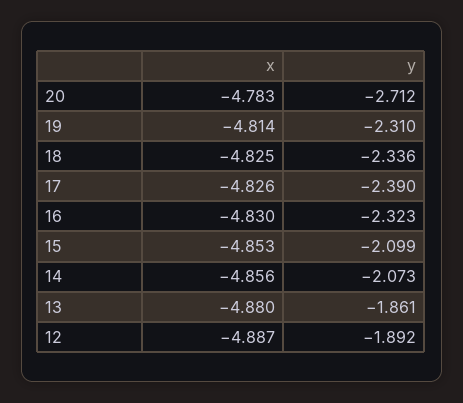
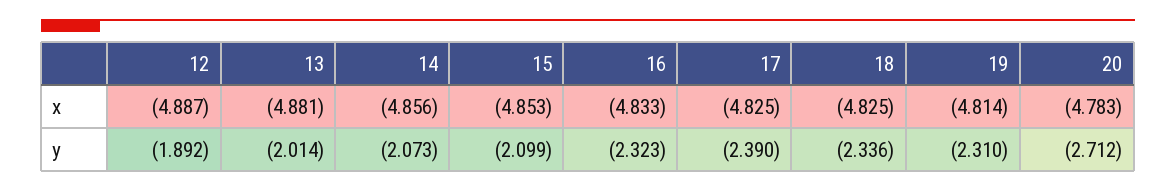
  {
    "x": {
      "20": -4.783,
      "19": -4.814,
      "18": -4.825,
-     "17": -4.826,
+     "17": -4.825,
-     "16": -4.83,
+     "16": -4.833,
      "15": -4.853,
      "14": -4.856,
-     "13": -4.88,
+     "13": -4.881,
      "12": -4.887
    },
    "y": {
      "20": -2.712,
      "19": -2.31,
      "18": -2.336,
      "17": -2.39,
      "16": -2.323,
      "15": -2.099,
      "14": -2.073,
-     "13": -1.861,
+     "13": -2.014,
      "12": -1.892
    }
  }

